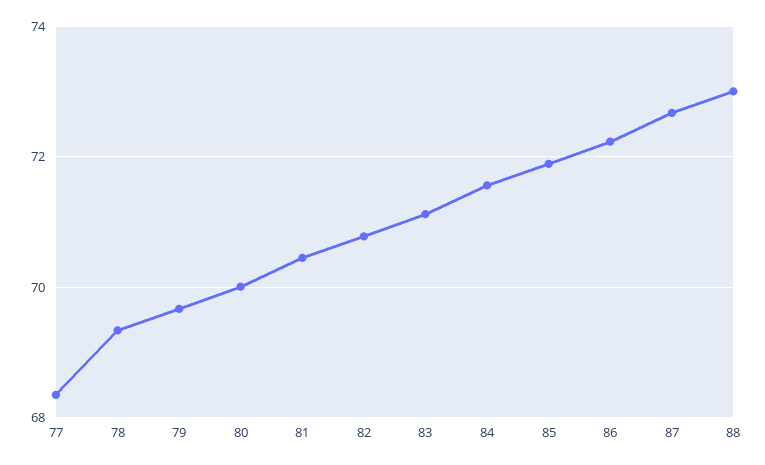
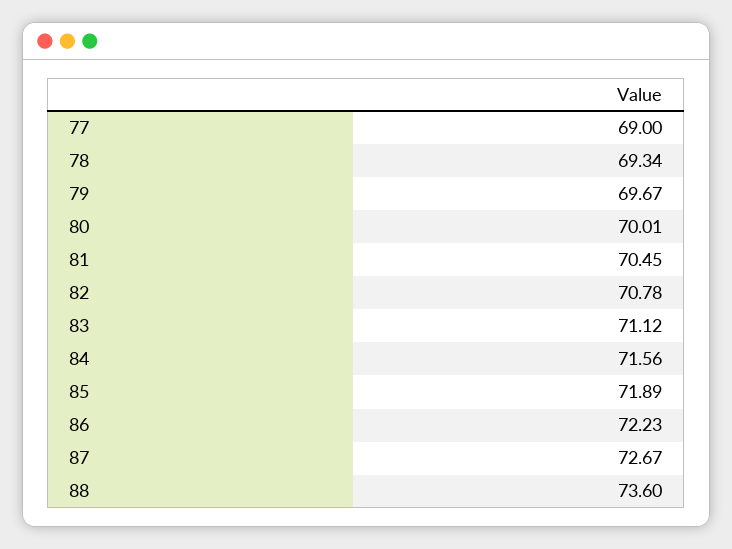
  {
-   "77": 68.4,
+   "77": 69,
    "78": 69.34,
    "79": 69.67,
    "80": 70.01,
    "81": 70.45,
    "82": 70.78,
    "83": 71.12,
    "84": 71.56,
    "85": 71.89,
    "86": 72.23,
    "87": 72.67,
-   "88": 73
+   "88": 73.6
  }

